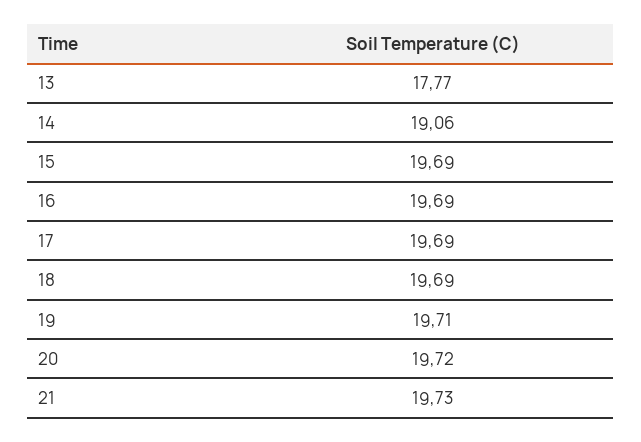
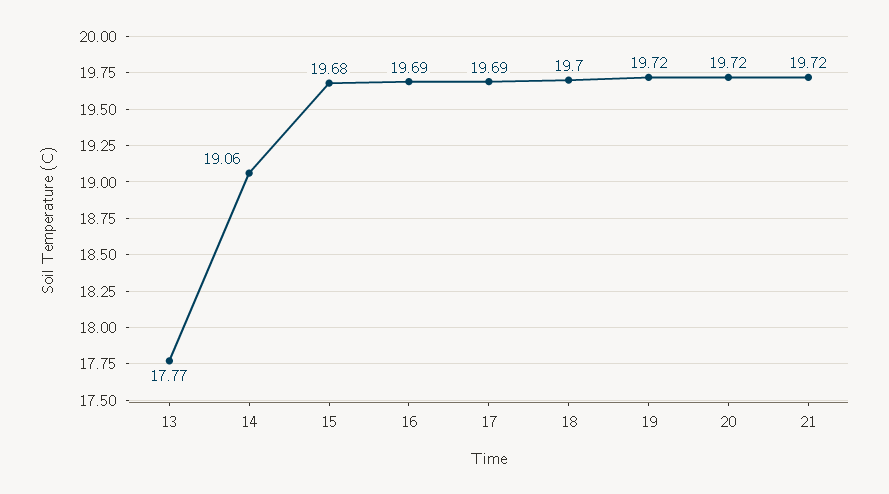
  {
    "13": 17.77,
    "14": 19.06,
-   "15": 19.69,
+   "15": 19.68,
    "16": 19.69,
    "17": 19.69,
-   "18": 19.69,
+   "18": 19.7,
-   "19": 19.71,
+   "19": 19.72,
    "20": 19.72,
-   "21": 19.73
+   "21": 19.72
  }

